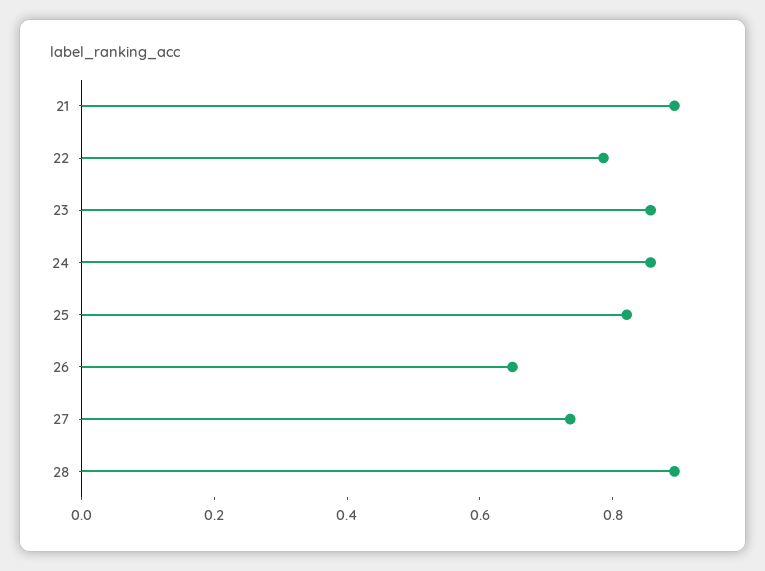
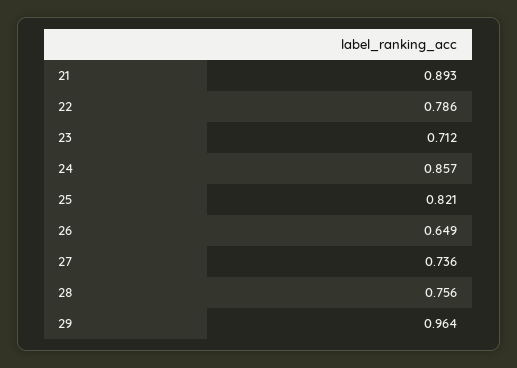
  {
    "21": 0.893,
    "22": 0.786,
-   "23": 0.85,
+   "23": 0.712,
    "24": 0.857,
    "25": 0.821,
    "26": 0.649,
    "27": 0.736,
-   "28": 0.9
+   "28": 0.756,
+   "29": 0.964
  }

